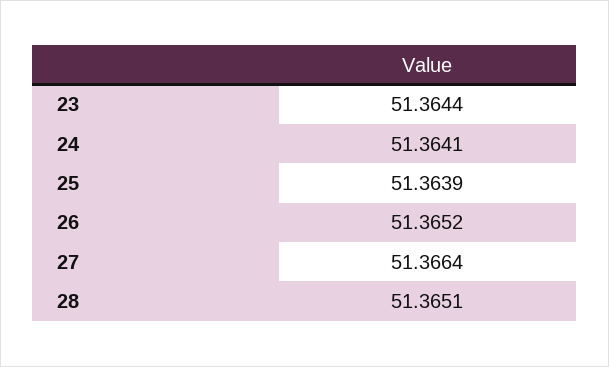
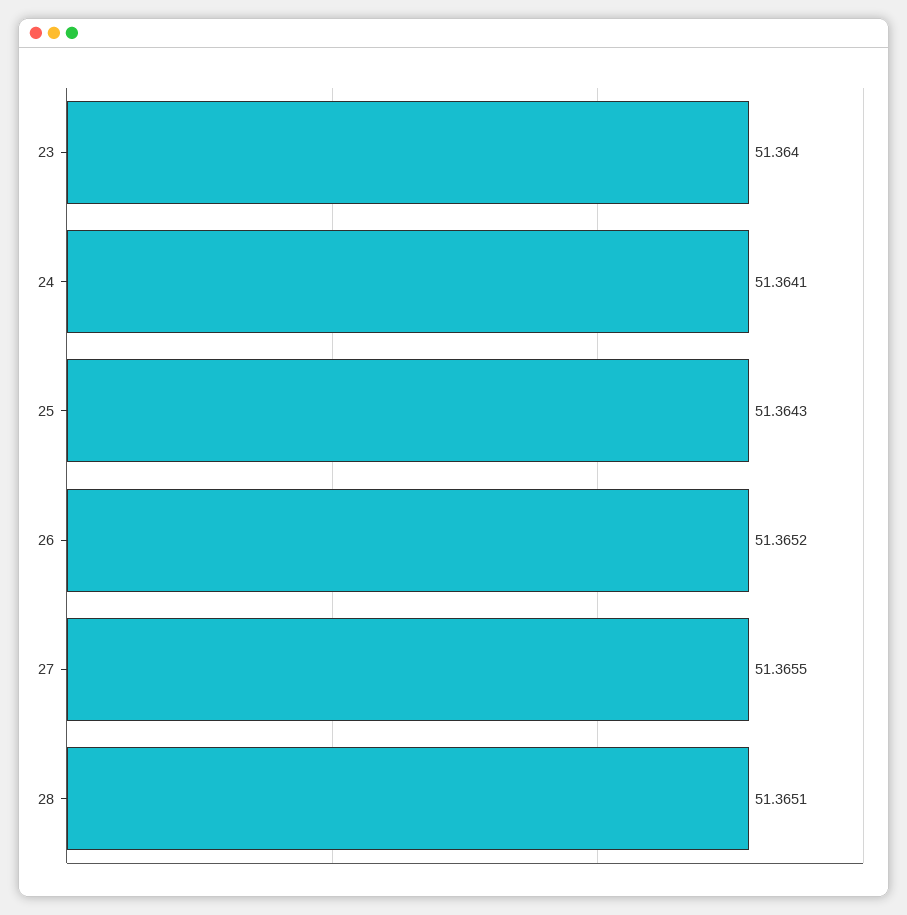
  {
-   "23": 51.3644,
+   "23": 51.364,
    "24": 51.3641,
-   "25": 51.3639,
+   "25": 51.3643,
    "26": 51.3652,
-   "27": 51.3664,
+   "27": 51.3655,
    "28": 51.3651
  }

